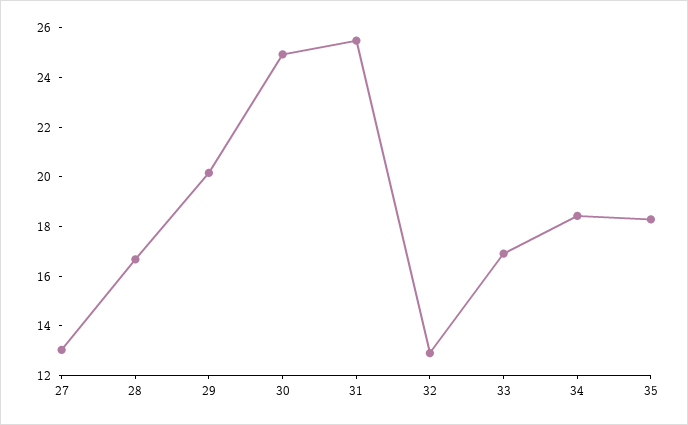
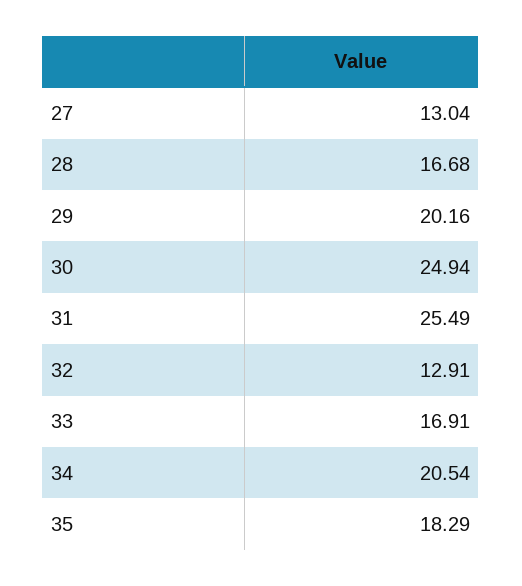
  {
    "27": 13.04,
    "28": 16.68,
    "29": 20.16,
    "30": 24.94,
    "31": 25.49,
    "32": 12.91,
    "33": 16.91,
-   "34": 18.5,
+   "34": 20.54,
    "35": 18.29
  }

